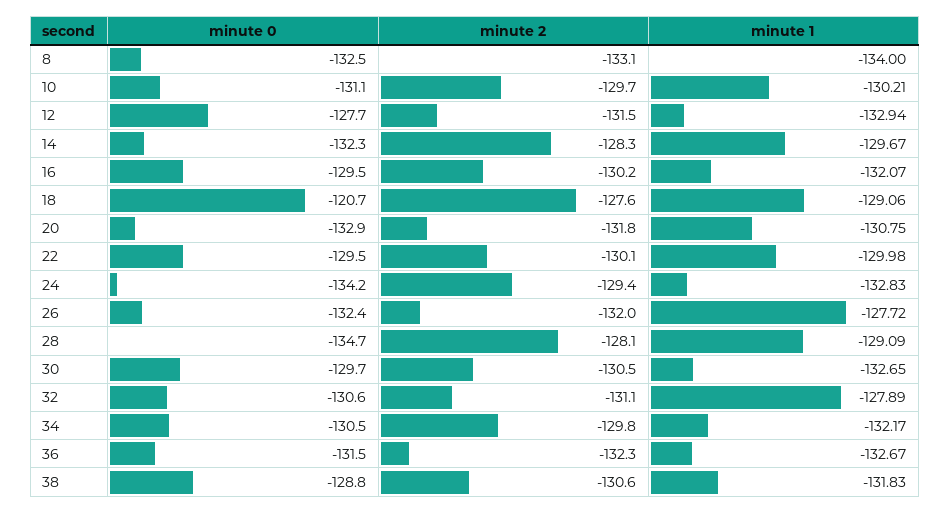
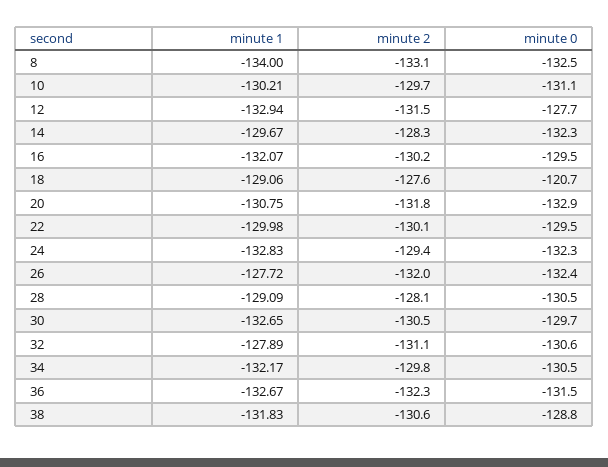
  {
    "minute 0": {
      "8": -132.5,
      "10": -131.1,
      "12": -127.7,
      "14": -132.3,
      "16": -129.5,
      "18": -120.7,
      "20": -132.9,
      "22": -129.5,
-     "24": -134.2,
+     "24": -132.3,
      "26": -132.4,
-     "28": -134.7,
+     "28": -130.5,
      "30": -129.7,
      "32": -130.6,
      "34": -130.5,
      "36": -131.5,
      "38": -128.8
    },
    "minute 2": {
      "8": -133.1,
      "10": -129.7,
      "12": -131.5,
      "14": -128.3,
      "16": -130.2,
      "18": -127.6,
      "20": -131.8,
      "22": -130.1,
      "24": -129.4,
      "26": -132,
      "28": -128.1,
      "30": -130.5,
      "32": -131.1,
      "34": -129.8,
      "36": -132.3,
      "38": -130.6
    },
    "minute 1": {
      "8": -134,
      "10": -130.21,
      "12": -132.94,
      "14": -129.67,
      "16": -132.07,
      "18": -129.06,
      "20": -130.75,
      "22": -129.98,
      "24": -132.83,
      "26": -127.72,
      "28": -129.09,
      "30": -132.65,
      "32": -127.89,
      "34": -132.17,
      "36": -132.67,
      "38": -131.83
    }
  }

